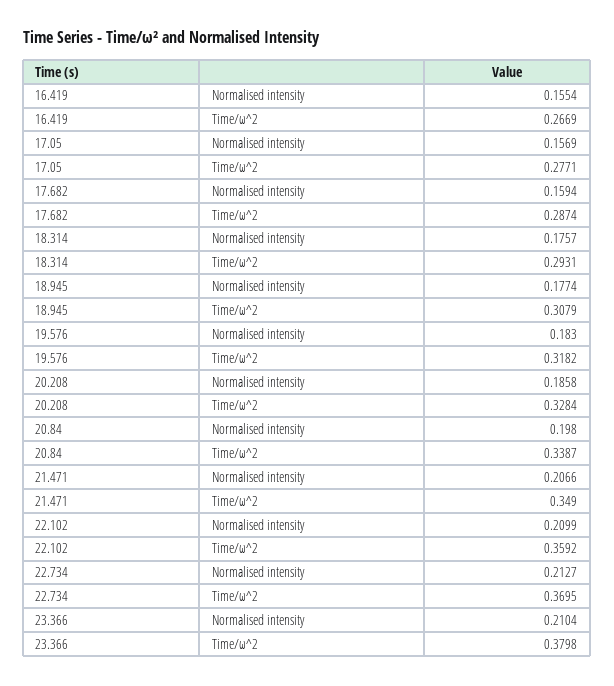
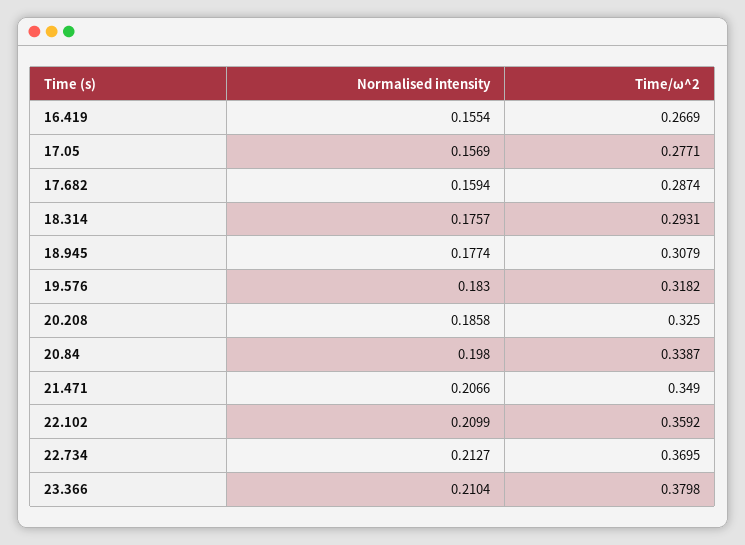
  {
    "16.419": {
      "Normalised intensity": 0.1554,
      "Time/ω^2": 0.2669
    },
    "17.05": {
      "Normalised intensity": 0.1569,
      "Time/ω^2": 0.2771
    },
    "17.682": {
      "Normalised intensity": 0.1594,
      "Time/ω^2": 0.2874
    },
    "18.314": {
      "Normalised intensity": 0.1757,
      "Time/ω^2": 0.2931
    },
    "18.945": {
      "Normalised intensity": 0.1774,
      "Time/ω^2": 0.3079
    },
    "19.576": {
      "Normalised intensity": 0.183,
      "Time/ω^2": 0.3182
    },
    "20.208": {
      "Normalised intensity": 0.1858,
-     "Time/ω^2": 0.3284
+     "Time/ω^2": 0.325
    },
    "20.84": {
      "Normalised intensity": 0.198,
      "Time/ω^2": 0.3387
    },
    "21.471": {
      "Normalised intensity": 0.2066,
      "Time/ω^2": 0.349
    },
    "22.102": {
      "Normalised intensity": 0.2099,
      "Time/ω^2": 0.3592
    },
    "22.734": {
      "Normalised intensity": 0.2127,
      "Time/ω^2": 0.3695
    },
    "23.366": {
      "Normalised intensity": 0.2104,
      "Time/ω^2": 0.3798
    }
  }

